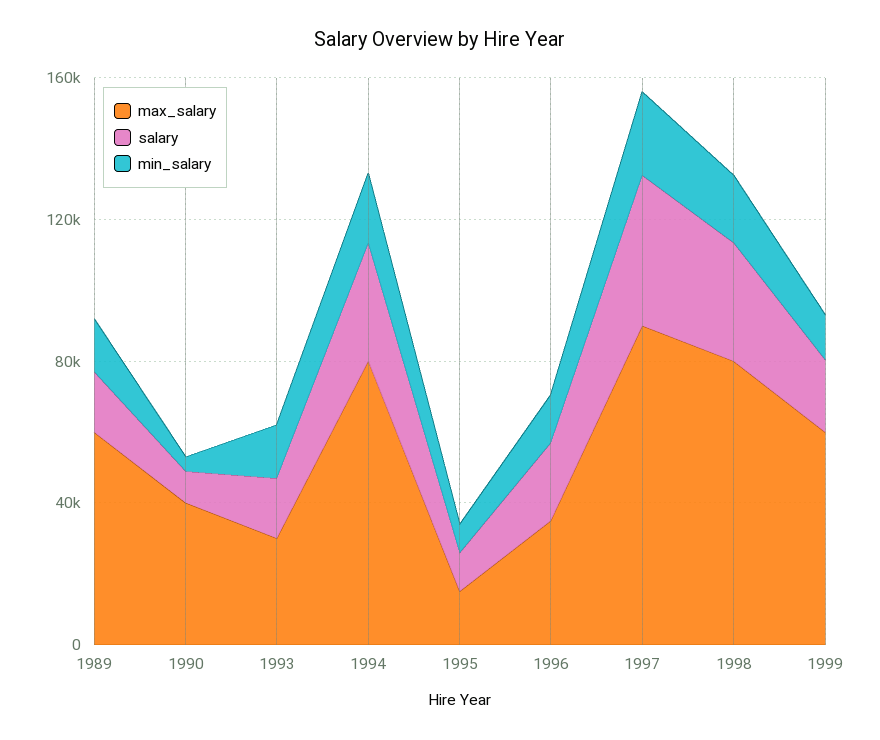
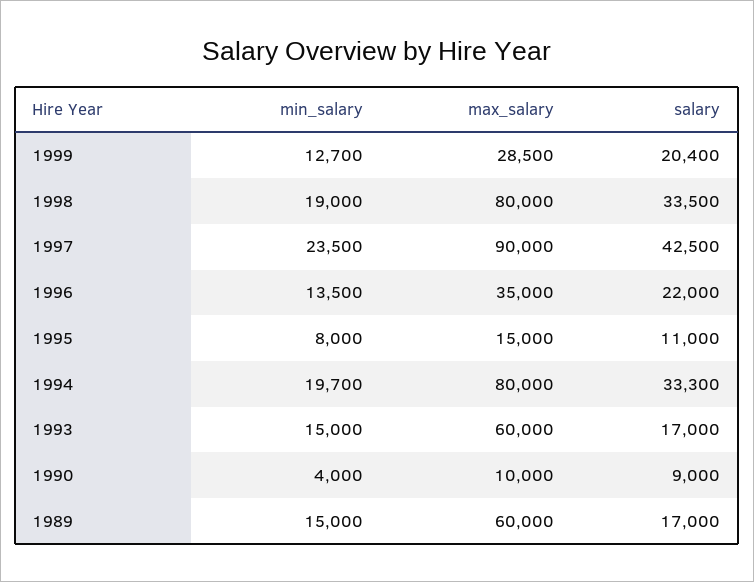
  {
    "max_salary": {
      "1989": 60000,
-     "1990": 40000,
+     "1990": 10000,
-     "1993": 30000,
+     "1993": 60000,
      "1994": 80000,
      "1995": 15000,
      "1996": 35000,
      "1997": 90000,
      "1998": 80000,
-     "1999": 60000
+     "1999": 28500
    },
    "salary": {
      "1989": 17000,
      "1990": 9000,
      "1993": 17000,
      "1994": 33300,
      "1995": 11000,
      "1996": 22000,
      "1997": 42500,
      "1998": 33500,
      "1999": 20400
    },
    "min_salary": {
      "1989": 15000,
      "1990": 4000,
      "1993": 15000,
      "1994": 19700,
      "1995": 8000,
      "1996": 13500,
      "1997": 23500,
      "1998": 19000,
      "1999": 12700
    }
  }

